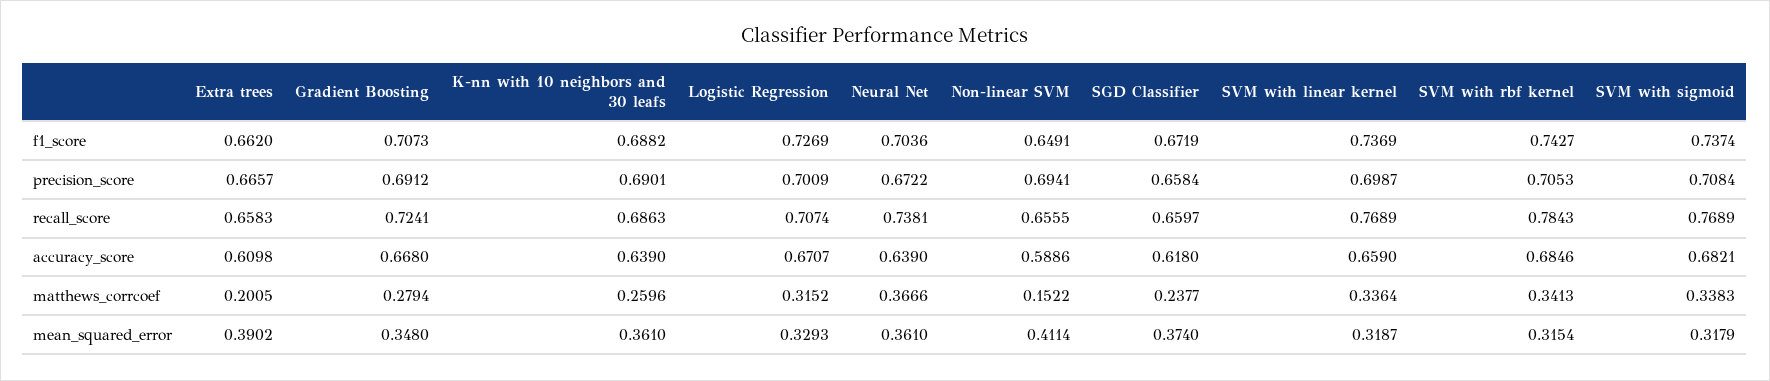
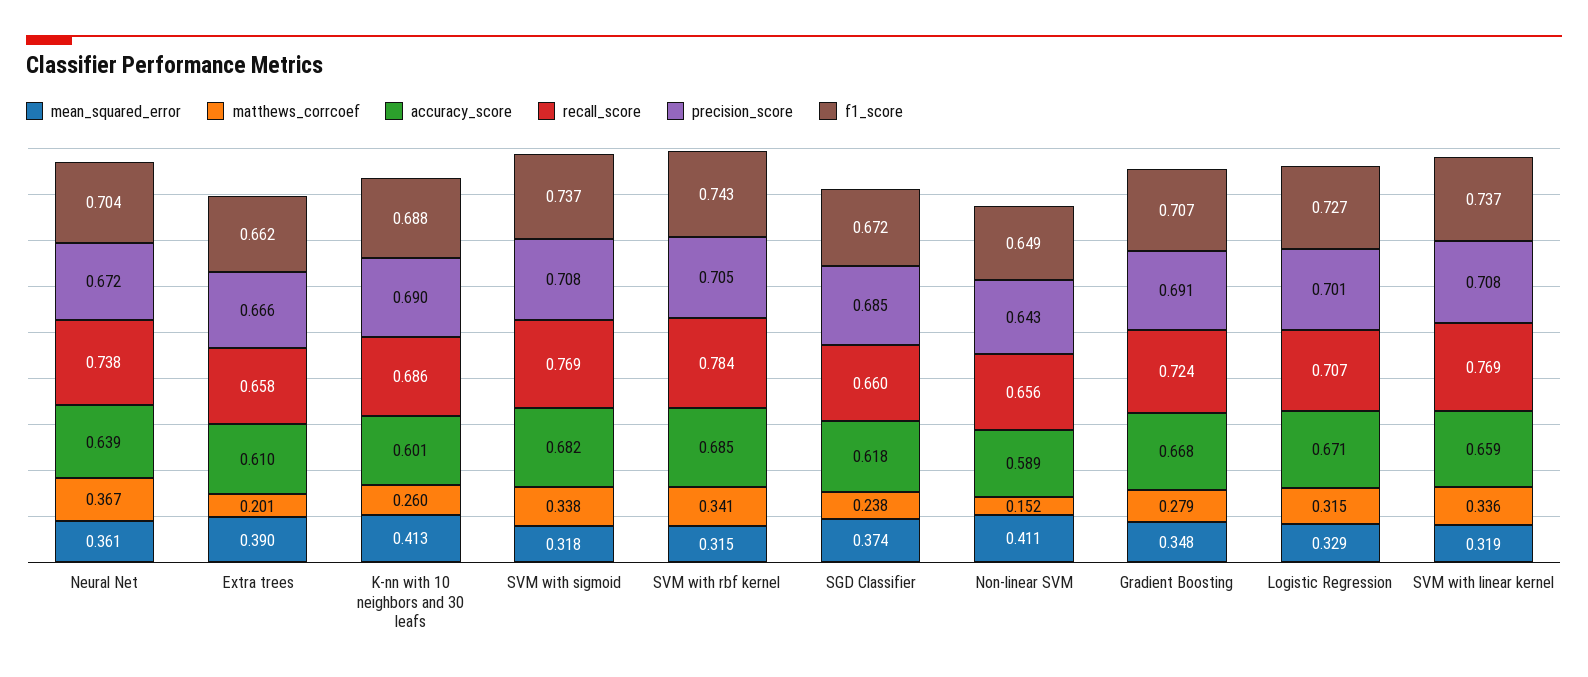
  {
    "f1_score": {
      "Extra trees": 0.662,
      "Gradient Boosting": 0.7073,
      "K-nn with 10 neighbors and 30 leafs": 0.6882,
      "Logistic Regression": 0.7269,
      "Neural Net": 0.7036,
      "Non-linear SVM": 0.6491,
      "SGD Classifier": 0.6719,
      "SVM with linear kernel": 0.7369,
      "SVM with rbf kernel": 0.7427,
      "SVM with sigmoid": 0.7374
    },
    "precision_score": {
      "Extra trees": 0.6657,
      "Gradient Boosting": 0.6912,
      "K-nn with 10 neighbors and 30 leafs": 0.6901,
      "Logistic Regression": 0.7009,
      "Neural Net": 0.6722,
-     "Non-linear SVM": 0.6941,
+     "Non-linear SVM": 0.643,
-     "SGD Classifier": 0.6584,
+     "SGD Classifier": 0.685,
-     "SVM with linear kernel": 0.6987,
+     "SVM with linear kernel": 0.708,
      "SVM with rbf kernel": 0.7053,
      "SVM with sigmoid": 0.7084
    },
    "recall_score": {
      "Extra trees": 0.6583,
      "Gradient Boosting": 0.7241,
      "K-nn with 10 neighbors and 30 leafs": 0.6863,
      "Logistic Regression": 0.7074,
      "Neural Net": 0.7381,
      "Non-linear SVM": 0.6555,
      "SGD Classifier": 0.6597,
      "SVM with linear kernel": 0.7689,
      "SVM with rbf kernel": 0.7843,
      "SVM with sigmoid": 0.7689
    },
    "accuracy_score": {
      "Extra trees": 0.6098,
      "Gradient Boosting": 0.668,
-     "K-nn with 10 neighbors and 30 leafs": 0.639,
+     "K-nn with 10 neighbors and 30 leafs": 0.601,
      "Logistic Regression": 0.6707,
      "Neural Net": 0.639,
      "Non-linear SVM": 0.5886,
      "SGD Classifier": 0.618,
      "SVM with linear kernel": 0.659,
      "SVM with rbf kernel": 0.6846,
      "SVM with sigmoid": 0.6821
    },
    "matthews_corrcoef": {
      "Extra trees": 0.2005,
      "Gradient Boosting": 0.2794,
      "K-nn with 10 neighbors and 30 leafs": 0.2596,
      "Logistic Regression": 0.3152,
      "Neural Net": 0.3666,
      "Non-linear SVM": 0.1522,
      "SGD Classifier": 0.2377,
      "SVM with linear kernel": 0.3364,
      "SVM with rbf kernel": 0.3413,
      "SVM with sigmoid": 0.3383
    },
    "mean_squared_error": {
      "Extra trees": 0.3902,
      "Gradient Boosting": 0.348,
-     "K-nn with 10 neighbors and 30 leafs": 0.361,
+     "K-nn with 10 neighbors and 30 leafs": 0.413,
      "Logistic Regression": 0.3293,
      "Neural Net": 0.361,
      "Non-linear SVM": 0.4114,
      "SGD Classifier": 0.374,
      "SVM with linear kernel": 0.3187,
      "SVM with rbf kernel": 0.3154,
      "SVM with sigmoid": 0.3179
    }
  }

